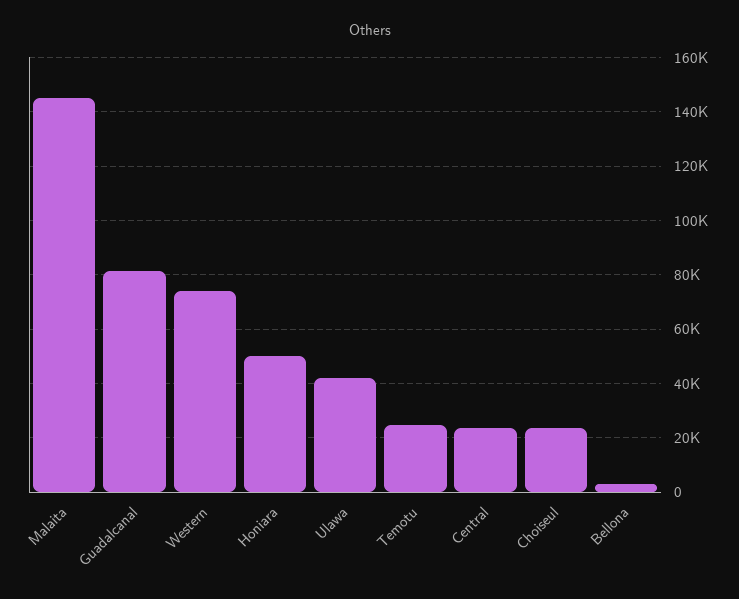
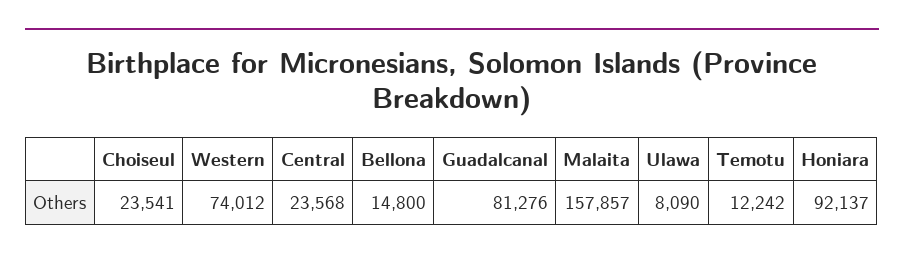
  {
-   "Malaita": 145000,
+   "Malaita": 157857,
    "Guadalcanal": 81276,
    "Western": 74012,
-   "Honiara": 50000,
+   "Honiara": 92137,
-   "Ulawa": 42500,
+   "Ulawa": 8090,
-   "Temotu": 25000,
+   "Temotu": 12242,
    "Central": 23568,
    "Choiseul": 23541,
-   "Bellona": 2500
+   "Bellona": 14800
  }

